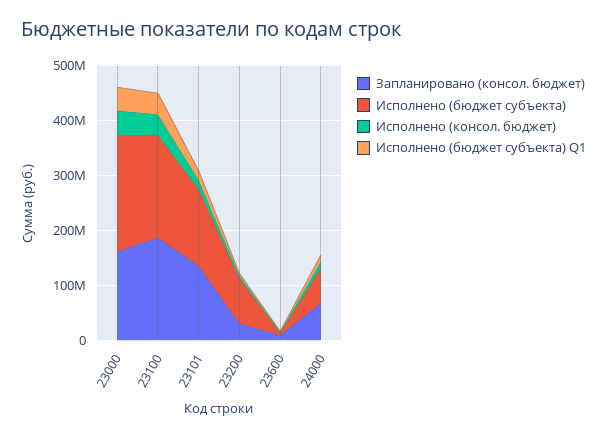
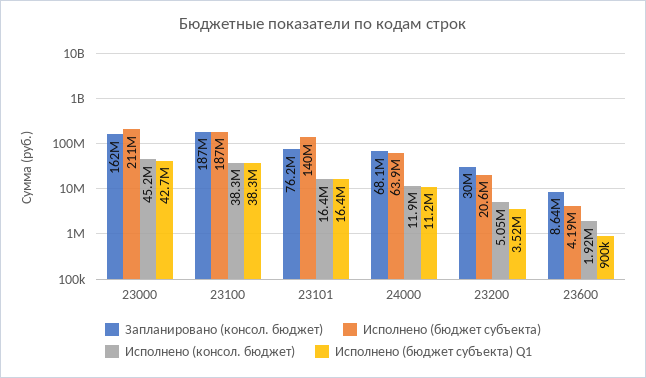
  {
    "Запланировано (консол. бюджет)": {
      "23000": 162000000,
      "23100": 187000000,
-     "23101": 140000000,
+     "23101": 76200000,
      "23200": 30000000,
      "23600": 8640000,
      "24000": 68100000
    },
    "Исполнено (бюджет субъекта)": {
      "23000": 211000000,
      "23100": 187000000,
      "23101": 140000000,
-     "23200": 80000000,
+     "23200": 20600000,
      "23600": 4190000,
      "24000": 63900000
    },
    "Исполнено (консол. бюджет)": {
      "23000": 45200000,
      "23100": 38300000,
      "23101": 16400000,
      "23200": 5050000,
      "23600": 1920000,
      "24000": 11900000
    },
    "Исполнено (бюджет субъекта) Q1": {
      "23000": 42700000,
      "23100": 38300000,
      "23101": 16400000,
      "23200": 3520000,
      "23600": 900000,
      "24000": 11200000
    }
  }

